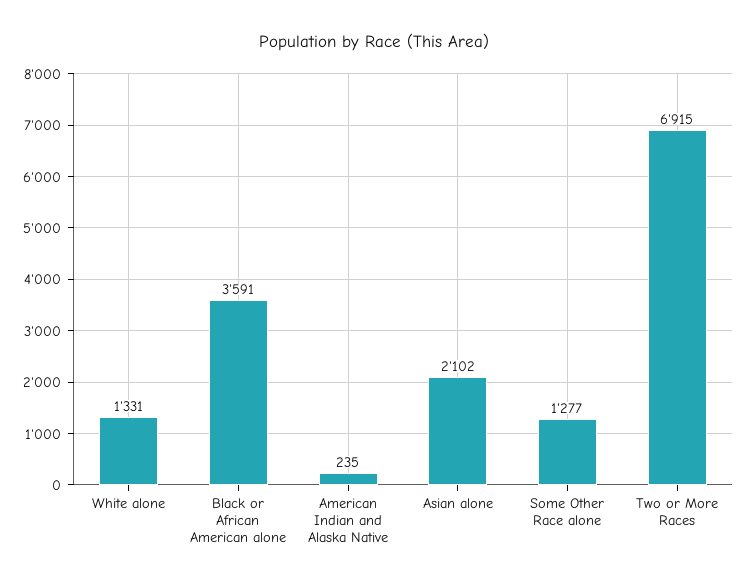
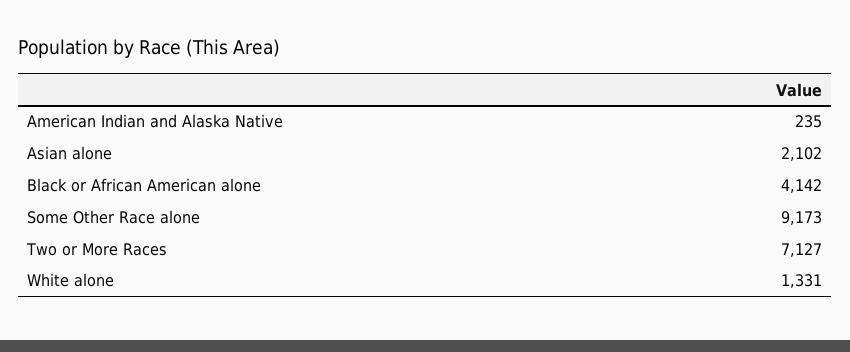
  {
    "White alone": 1331,
-   "Black or African American alone": 3591,
+   "Black or African American alone": 4142,
    "American Indian and Alaska Native": 235,
    "Asian alone": 2102,
-   "Some Other Race alone": 1277,
+   "Some Other Race alone": 9173,
-   "Two or More Races": 6915
+   "Two or More Races": 7127
  }

